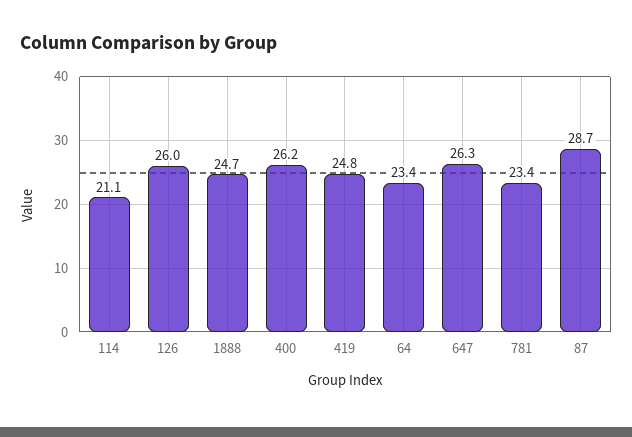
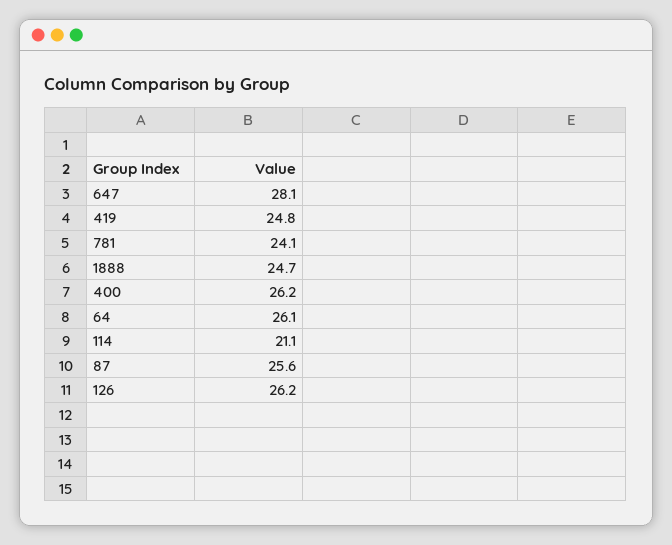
  {
    "114": 21.1,
-   "126": 26,
+   "126": 26.2,
    "1888": 24.7,
    "400": 26.2,
    "419": 24.8,
-   "64": 23.4,
+   "64": 26.1,
-   "647": 26.3,
+   "647": 28.1,
-   "781": 23.4,
+   "781": 24.1,
-   "87": 28.7
+   "87": 25.6
  }

